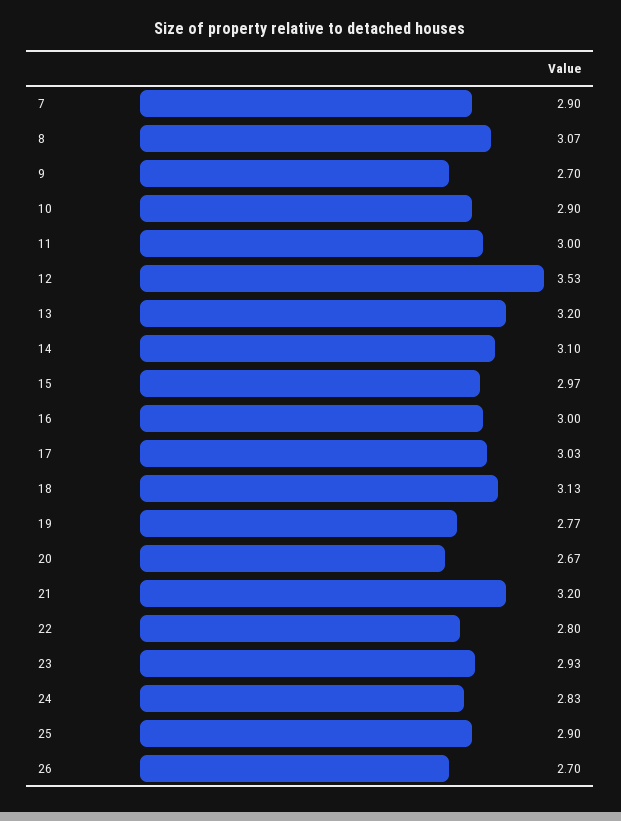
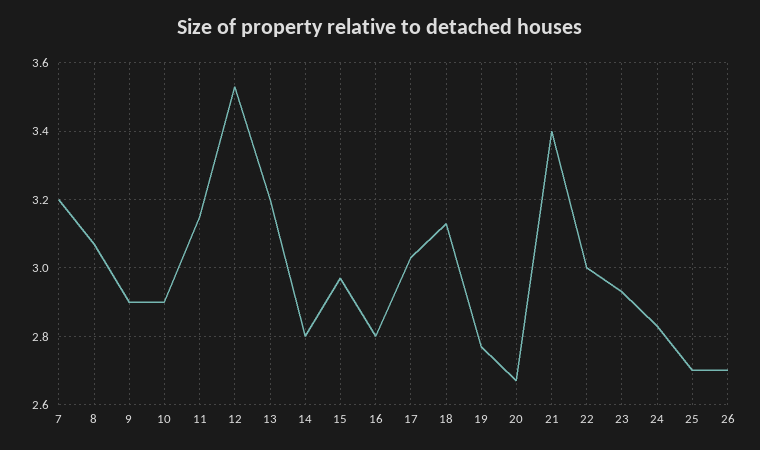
  {
-   "7": 2.9,
+   "7": 3.2,
    "8": 3.07,
-   "9": 2.7,
+   "9": 2.9,
    "10": 2.9,
-   "11": 3,
+   "11": 3.15,
    "12": 3.53,
    "13": 3.2,
-   "14": 3.1,
+   "14": 2.8,
    "15": 2.97,
-   "16": 3,
+   "16": 2.8,
    "17": 3.03,
    "18": 3.13,
    "19": 2.77,
    "20": 2.67,
-   "21": 3.2,
+   "21": 3.4,
-   "22": 2.8,
+   "22": 3,
    "23": 2.93,
    "24": 2.83,
-   "25": 2.9,
+   "25": 2.7,
    "26": 2.7
  }

